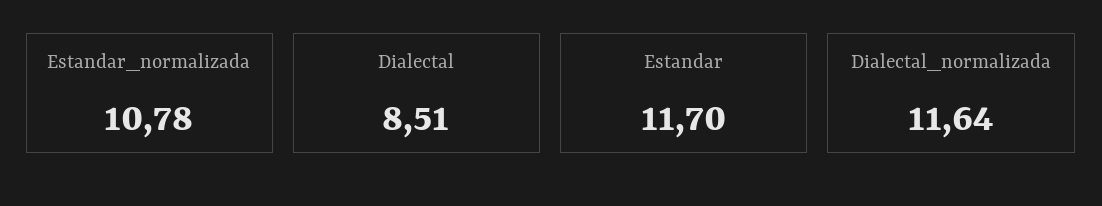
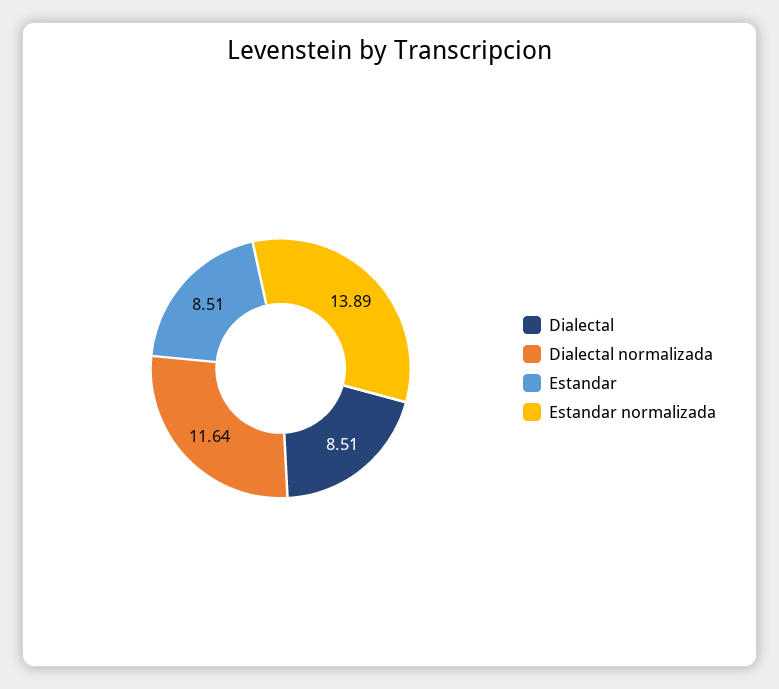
  {
-   "Estandar_normalizada": 10.78,
+   "Estandar_normalizada": 13.89,
    "Dialectal": 8.51,
-   "Estandar": 11.7,
+   "Estandar": 8.51,
    "Dialectal_normalizada": 11.64
  }

